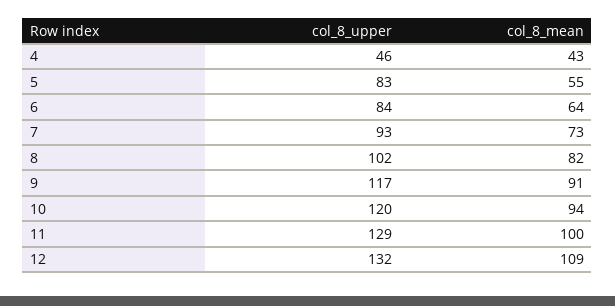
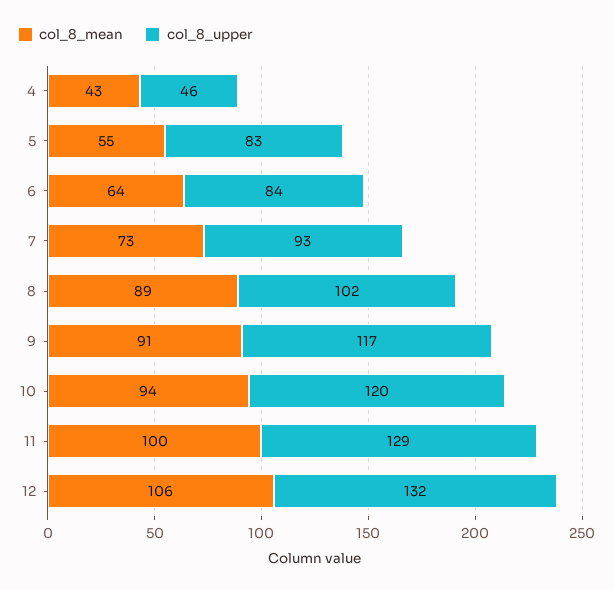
  {
    "col_8_upper": {
      "4": 46,
      "5": 83,
      "6": 84,
      "7": 93,
      "8": 102,
      "9": 117,
      "10": 120,
      "11": 129,
      "12": 132
    },
    "col_8_mean": {
      "4": 43,
      "5": 55,
      "6": 64,
      "7": 73,
-     "8": 82,
+     "8": 89,
      "9": 91,
      "10": 94,
      "11": 100,
-     "12": 109
+     "12": 106
    }
  }

